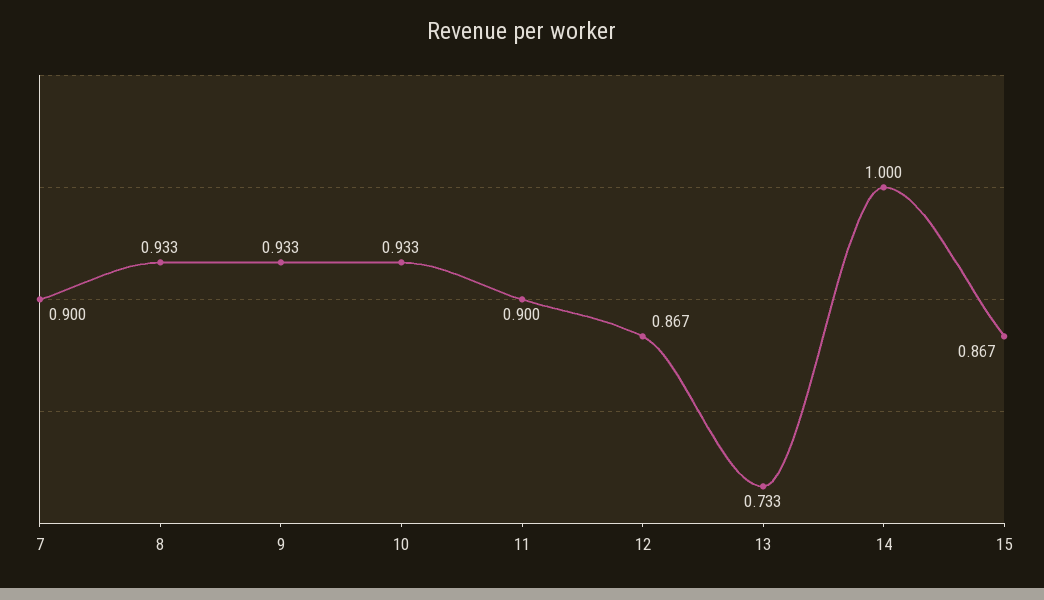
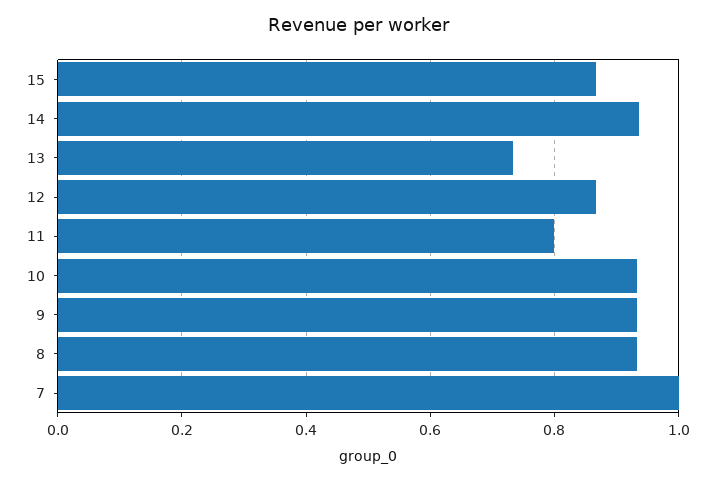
  {
-   "7": 0.9,
+   "7": 1,
    "8": 0.933,
    "9": 0.933,
    "10": 0.933,
-   "11": 0.9,
+   "11": 0.8,
    "12": 0.867,
    "13": 0.733,
-   "14": 1,
+   "14": 0.94,
    "15": 0.867
  }

